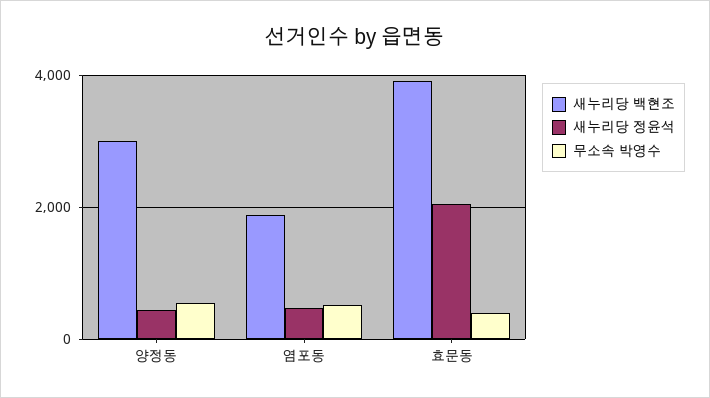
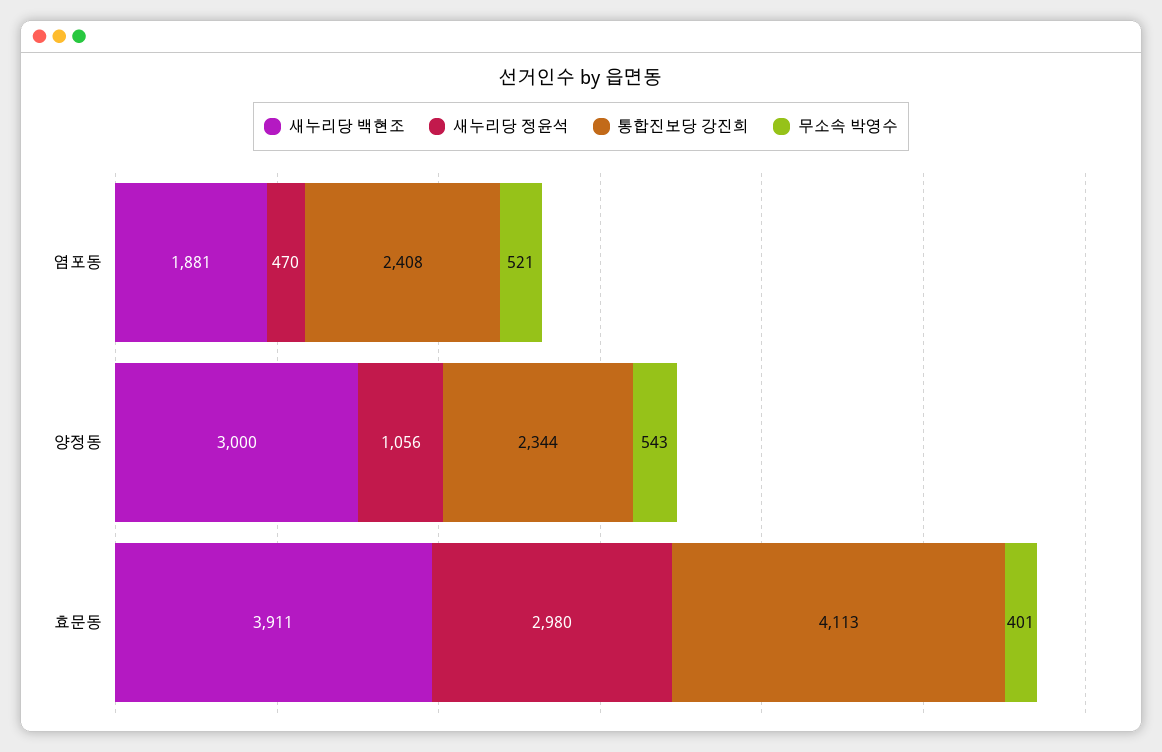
  {
    "새누리당 백현조": {
      "양정동": 3000,
      "염포동": 1881,
      "효문동": 3911
    },
    "새누리당 정윤석": {
-     "양정동": 400,
+     "양정동": 1056,
      "염포동": 470,
-     "효문동": 2000
+     "효문동": 2980
    },
    "무소속 박영수": {
      "양정동": 543,
      "염포동": 521,
      "효문동": 401
-   }
+   },
+   "통합진보당 강진희": {
+     "염포동": 2408,
+     "양정동": 2344,
+     "효문동": 4113
+   }
  }

